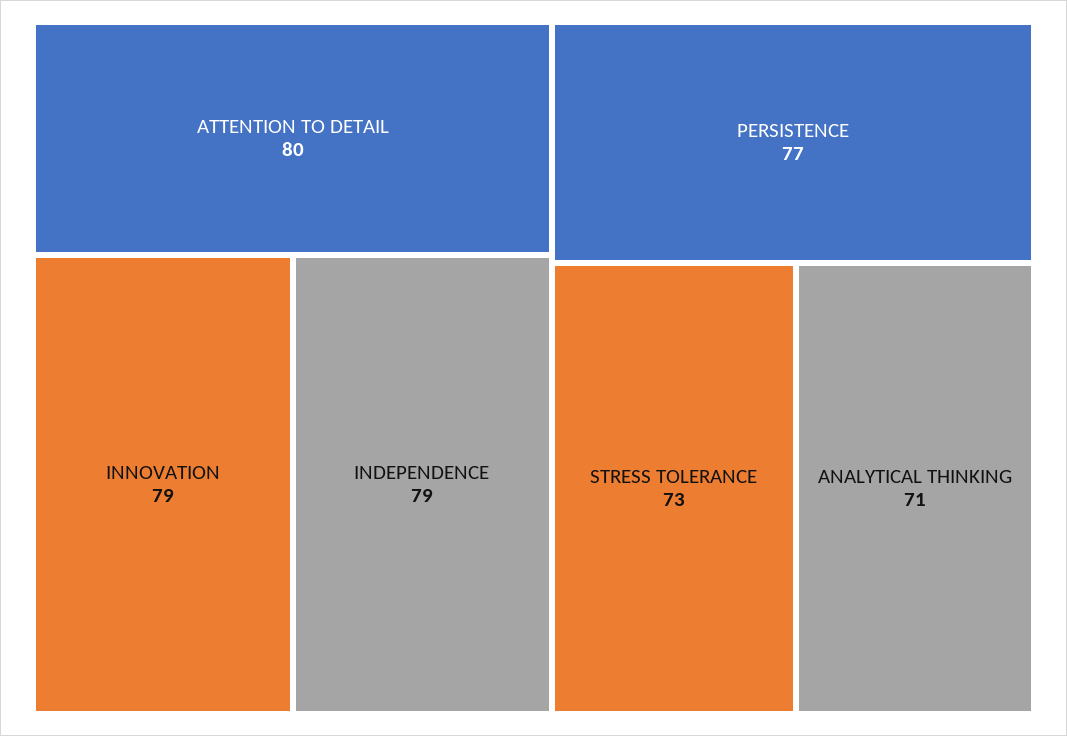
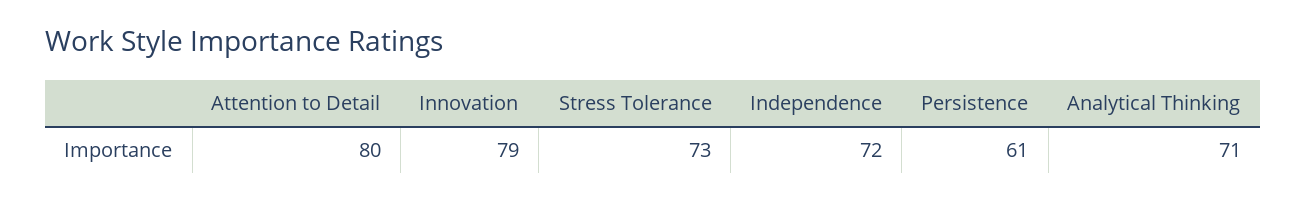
  {
    "ATTENTION TO DETAIL": 80,
    "INNOVATION": 79,
-   "INDEPENDENCE": 79,
+   "INDEPENDENCE": 72,
-   "PERSISTENCE": 77,
+   "PERSISTENCE": 61,
    "STRESS TOLERANCE": 73,
    "ANALYTICAL THINKING": 71
  }

